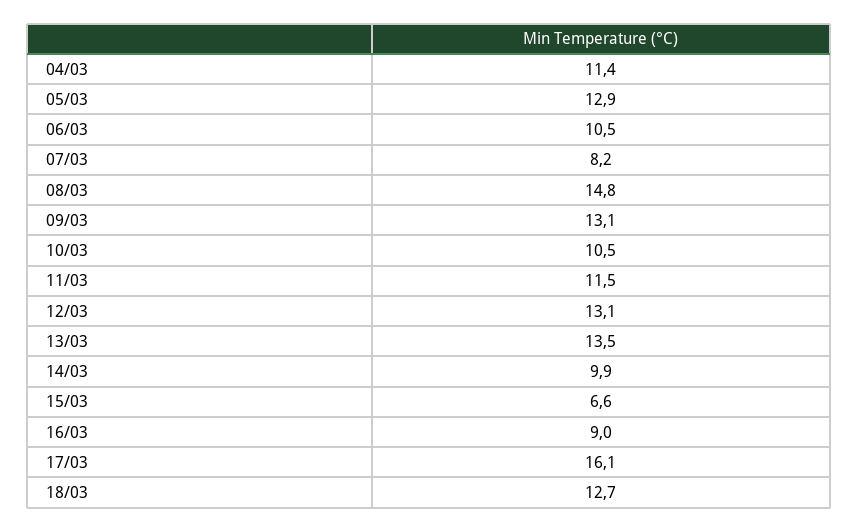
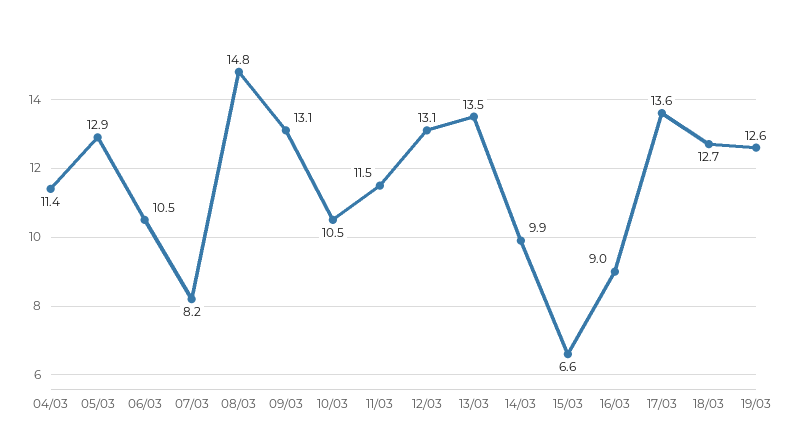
  {
    "04/03": 11.4,
    "05/03": 12.9,
    "06/03": 10.5,
    "07/03": 8.2,
    "08/03": 14.8,
    "09/03": 13.1,
    "10/03": 10.5,
    "11/03": 11.5,
    "12/03": 13.1,
    "13/03": 13.5,
    "14/03": 9.9,
    "15/03": 6.6,
    "16/03": 9,
-   "17/03": 16.1,
+   "17/03": 13.6,
-   "18/03": 12.7
+   "18/03": 12.7,
+   "19/03": 12.6
  }

